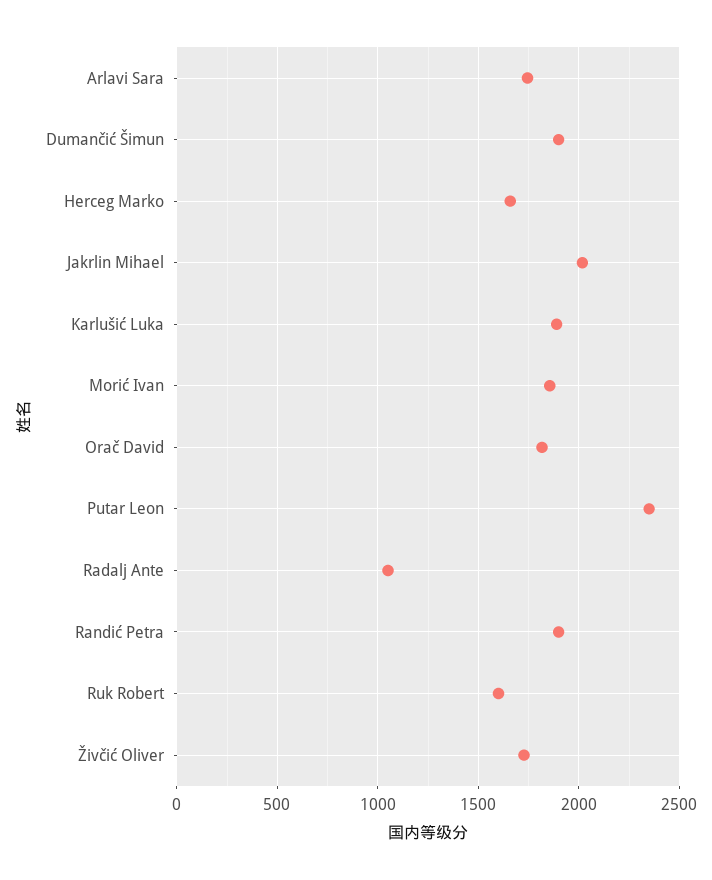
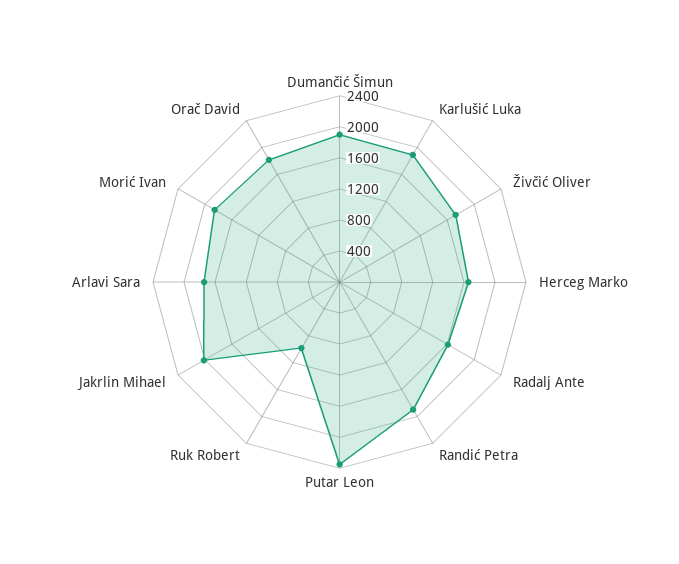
  {
    "Arlavi Sara": 1750,
    "Dumančić Šimun": 1900,
    "Herceg Marko": 1650,
    "Jakrlin Mihael": 2000,
    "Karlušić Luka": 1900,
    "Morić Ivan": 1850,
    "Orač David": 1800,
    "Putar Leon": 2350,
-   "Radalj Ante": 1050,
+   "Radalj Ante": 1600,
    "Randić Petra": 1900,
-   "Ruk Robert": 1600,
+   "Ruk Robert": 1000,
    "Živčić Oliver": 1750
  }

